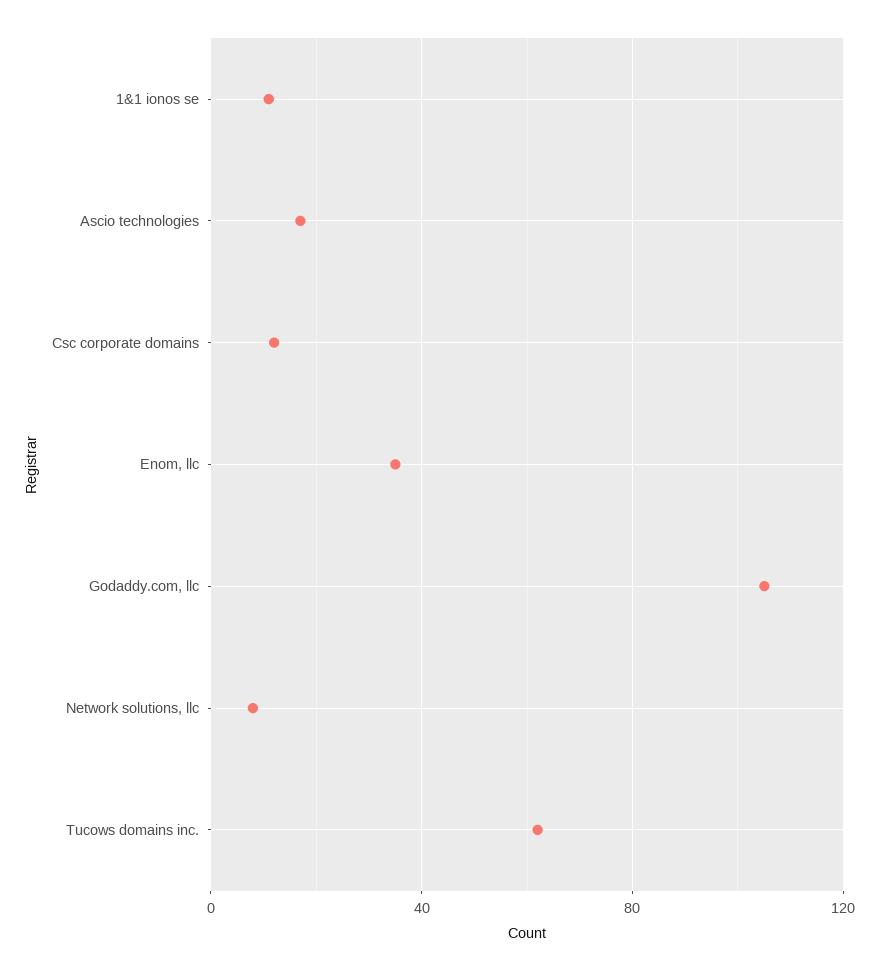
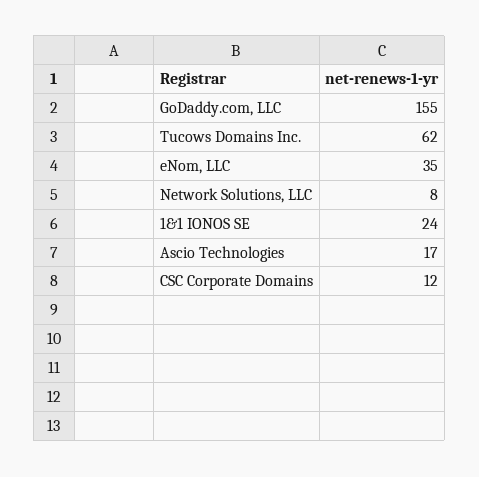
  {
-   "1&1 ionos se": 10,
+   "1&1 ionos se": 24,
    "Ascio technologies": 17,
    "Csc corporate domains": 12,
    "Enom, llc": 35,
-   "Godaddy.com, llc": 105,
+   "Godaddy.com, llc": 155,
    "Network solutions, llc": 8,
    "Tucows domains inc.": 62
  }

